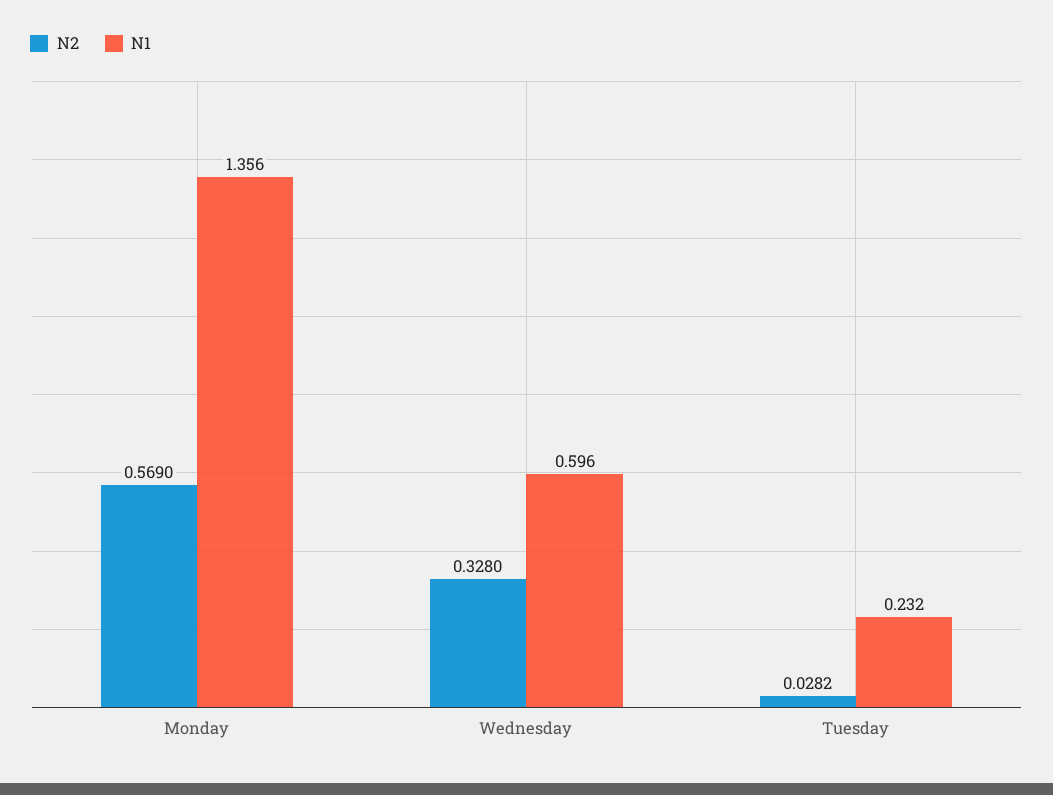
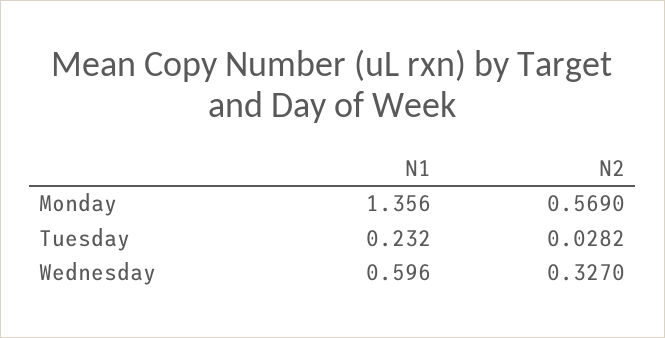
  {
    "N2": {
      "Monday": 0.569,
-     "Wednesday": 0.328,
+     "Wednesday": 0.327,
      "Tuesday": 0.0282
    },
    "N1": {
      "Monday": 1.356,
      "Wednesday": 0.596,
      "Tuesday": 0.232
    }
  }

